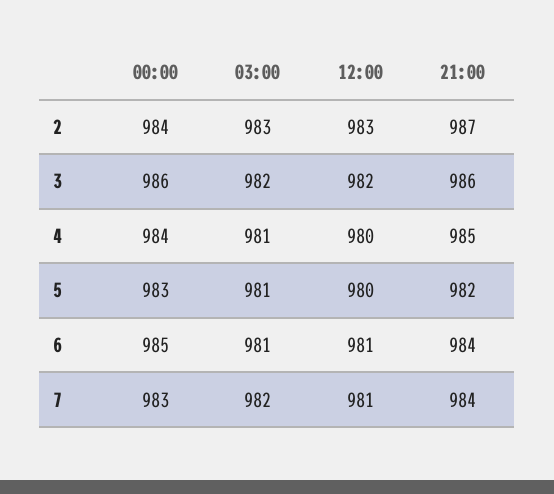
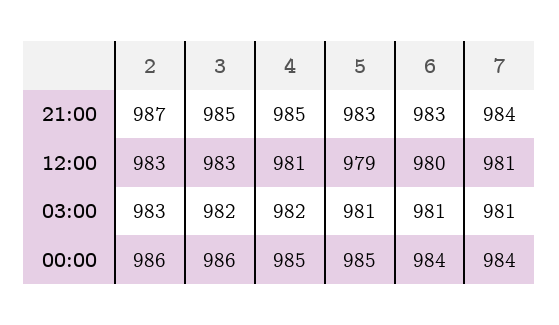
  {
    "00:00": {
-     "2": 984,
+     "2": 986,
      "3": 986,
-     "4": 984,
+     "4": 985,
-     "5": 983,
+     "5": 985,
-     "6": 985,
+     "6": 984,
-     "7": 983
+     "7": 984
    },
    "03:00": {
      "2": 983,
      "3": 982,
-     "4": 981,
+     "4": 982,
      "5": 981,
      "6": 981,
-     "7": 982
+     "7": 981
    },
    "12:00": {
      "2": 983,
-     "3": 982,
+     "3": 983,
-     "4": 980,
+     "4": 981,
-     "5": 980,
+     "5": 979,
-     "6": 981,
+     "6": 980,
      "7": 981
    },
    "21:00": {
      "2": 987,
-     "3": 986,
+     "3": 985,
      "4": 985,
-     "5": 982,
+     "5": 983,
-     "6": 984,
+     "6": 983,
      "7": 984
    }
  }

